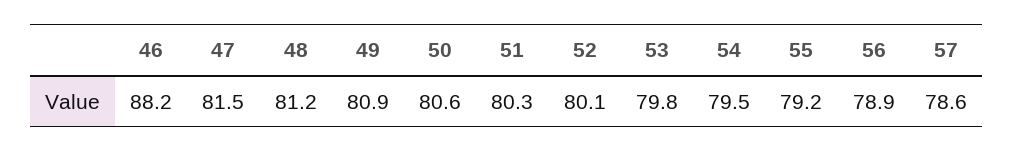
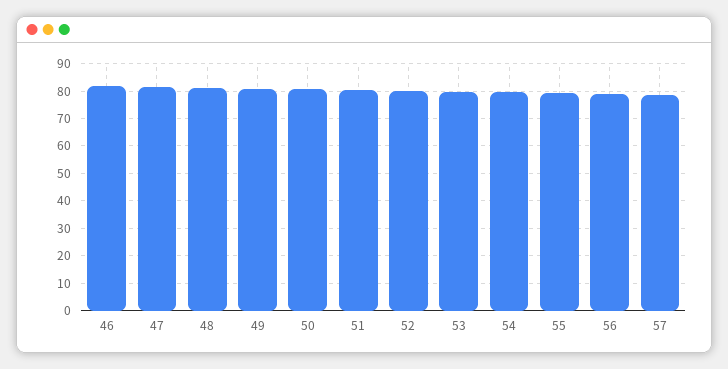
  {
-   "46": 88.2,
+   "46": 82.5,
    "47": 81.5,
    "48": 81.2,
    "49": 80.9,
    "50": 80.6,
    "51": 80.3,
    "52": 80.1,
    "53": 79.8,
    "54": 79.5,
    "55": 79.2,
    "56": 78.9,
    "57": 78.6
  }

